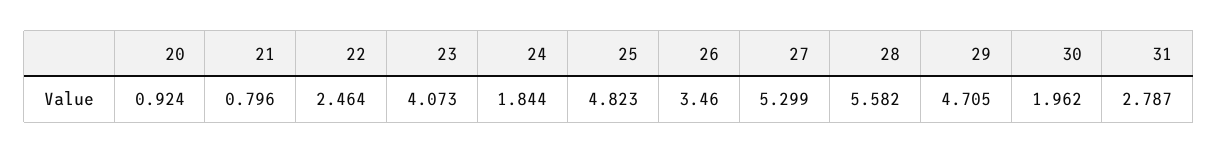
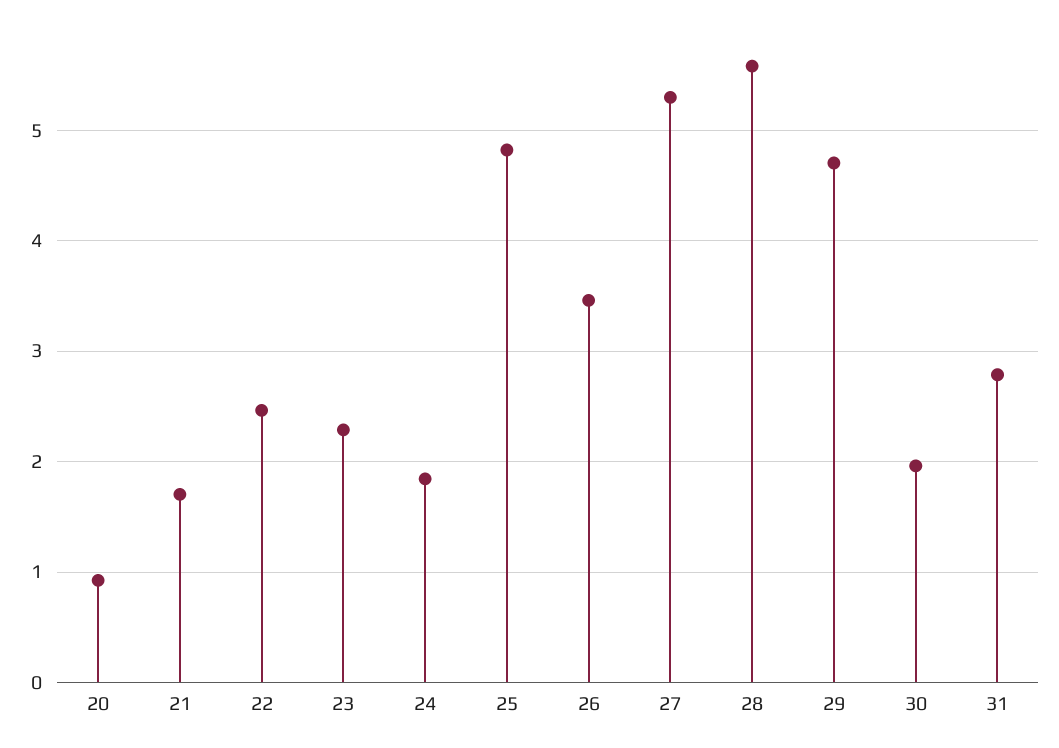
  {
    "20": 0.924,
-   "21": 0.796,
+   "21": 1.7,
    "22": 2.464,
-   "23": 4.073,
+   "23": 2.3,
    "24": 1.844,
    "25": 4.823,
    "26": 3.46,
    "27": 5.299,
    "28": 5.582,
    "29": 4.705,
    "30": 1.962,
    "31": 2.787
  }

